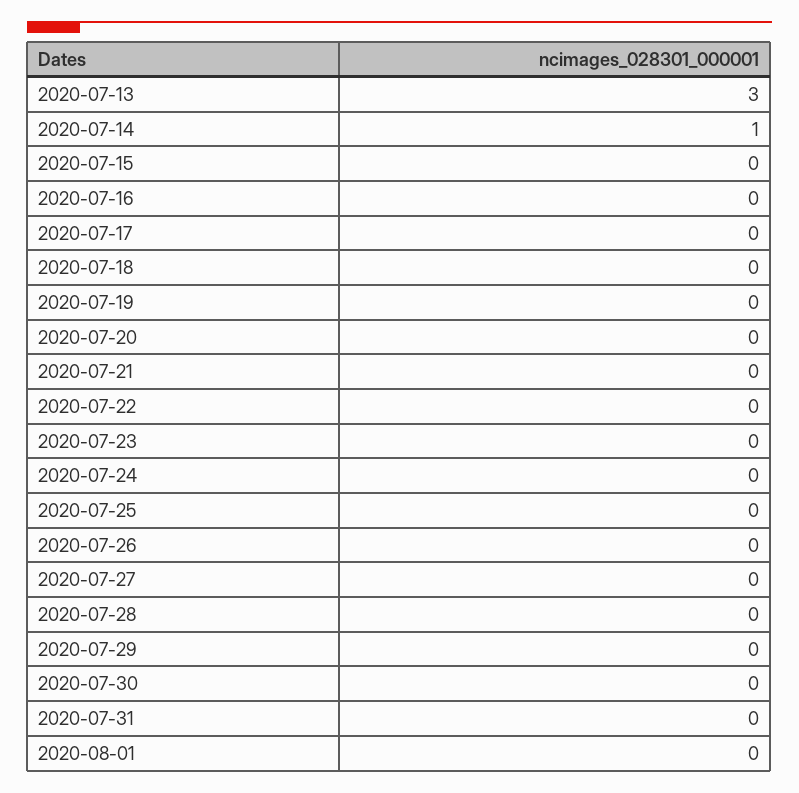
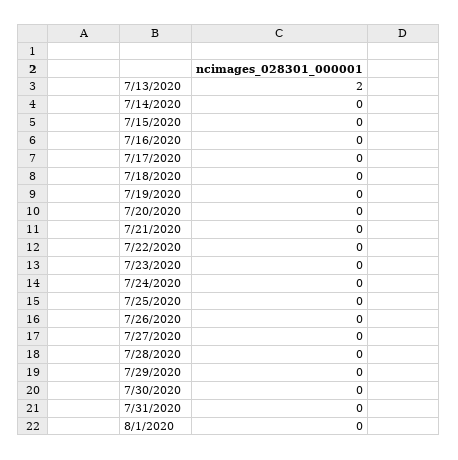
  {
-   "2020-07-13": 3,
+   "2020-07-13": 2,
-   "2020-07-14": 1,
+   "2020-07-14": 0,
    "2020-07-15": 0,
    "2020-07-16": 0,
    "2020-07-17": 0,
    "2020-07-18": 0,
    "2020-07-19": 0,
    "2020-07-20": 0,
    "2020-07-21": 0,
    "2020-07-22": 0,
    "2020-07-23": 0,
    "2020-07-24": 0,
    "2020-07-25": 0,
    "2020-07-26": 0,
    "2020-07-27": 0,
    "2020-07-28": 0,
    "2020-07-29": 0,
    "2020-07-30": 0,
    "2020-07-31": 0,
    "2020-08-01": 0
  }

